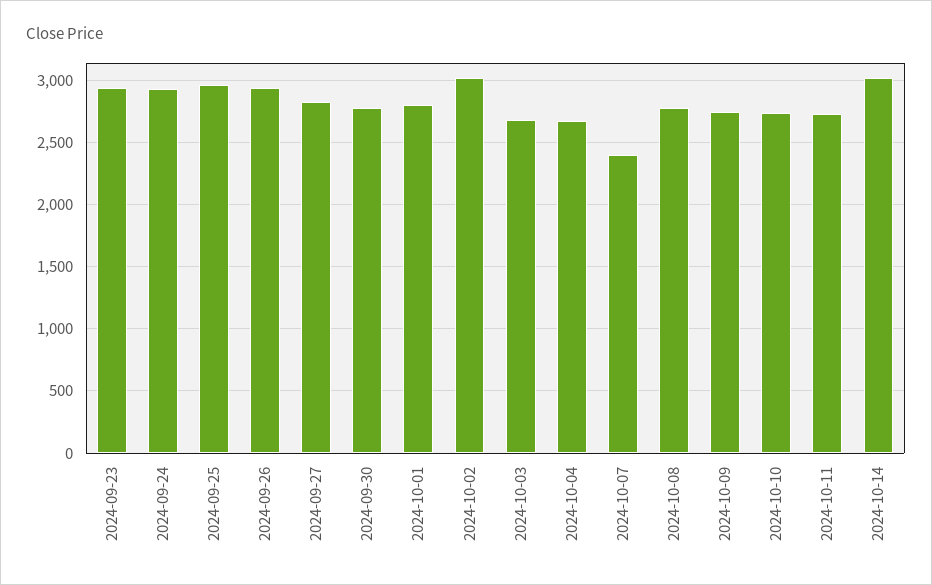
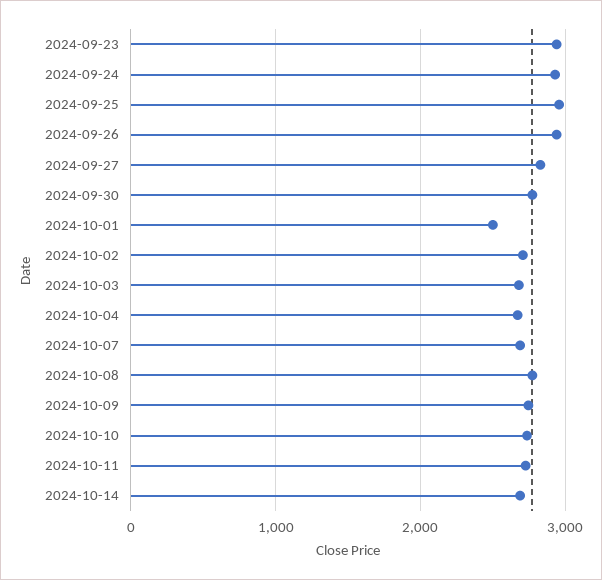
  {
    "2024-09-23": 2950,
    "2024-09-24": 2950,
    "2024-09-25": 2950,
    "2024-09-26": 2950,
    "2024-09-27": 2850,
    "2024-09-30": 2750,
-   "2024-10-01": 2800,
+   "2024-10-01": 2500,
-   "2024-10-02": 3000,
+   "2024-10-02": 2700,
    "2024-10-03": 2700,
    "2024-10-04": 2650,
-   "2024-10-07": 2400,
+   "2024-10-07": 2700,
    "2024-10-08": 2750,
    "2024-10-09": 2750,
    "2024-10-10": 2750,
    "2024-10-11": 2750,
-   "2024-10-14": 3000
+   "2024-10-14": 2700
  }

